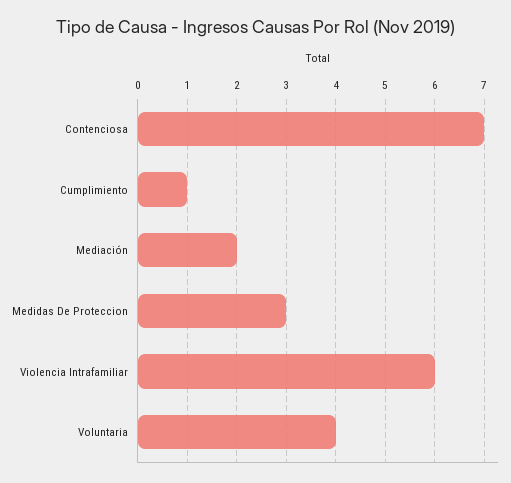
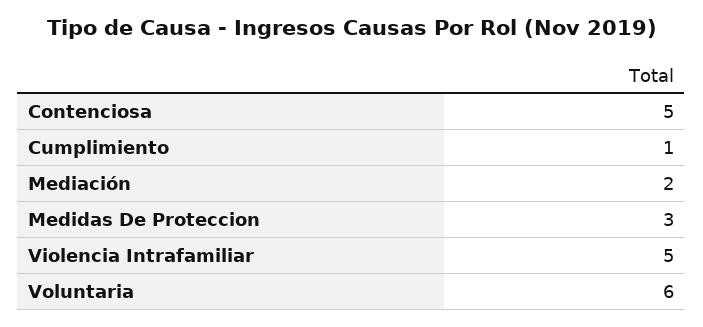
  {
-   "Contenciosa": 7,
+   "Contenciosa": 5,
    "Cumplimiento": 1,
    "Mediación": 2,
    "Medidas De Proteccion": 3,
-   "Violencia Intrafamiliar": 6,
+   "Violencia Intrafamiliar": 5,
-   "Voluntaria": 4
+   "Voluntaria": 6
  }

